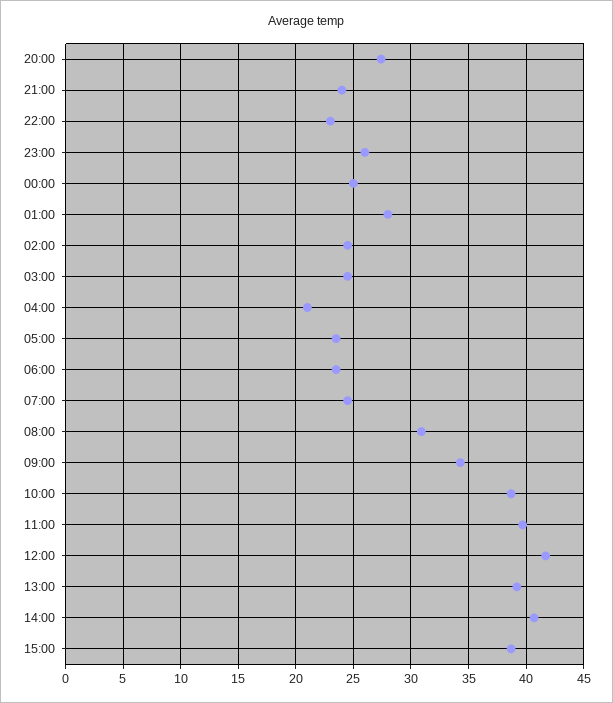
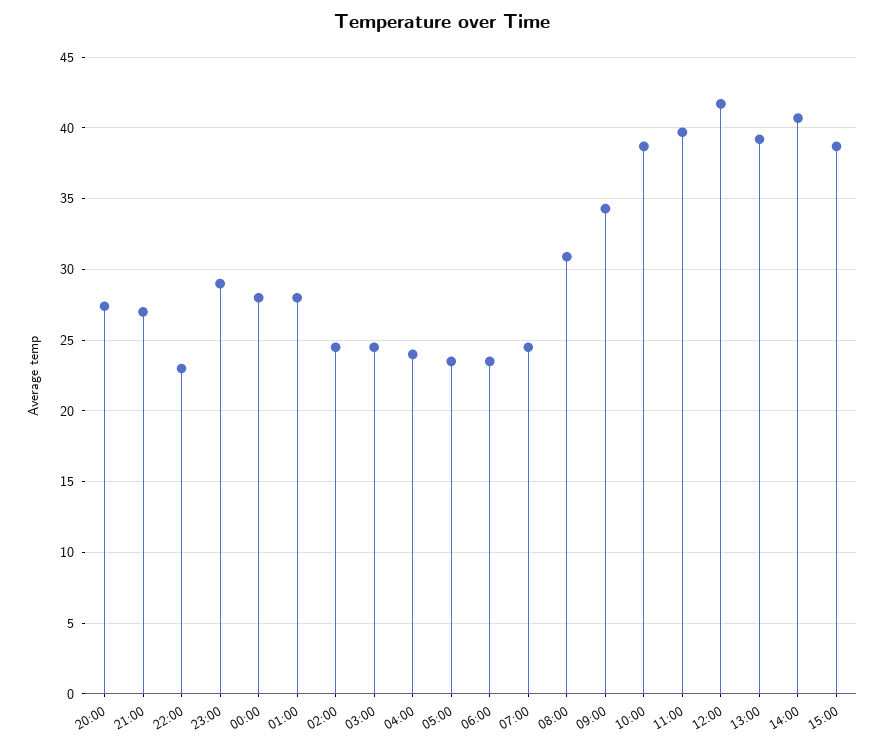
  {
    "20:00": 27.5,
-   "21:00": 24,
+   "21:00": 27,
    "22:00": 23,
-   "23:00": 26,
+   "23:00": 29,
-   "00:00": 25,
+   "00:00": 28,
    "01:00": 28,
    "02:00": 24.5,
    "03:00": 24.5,
-   "04:00": 21,
+   "04:00": 24,
    "05:00": 23.5,
    "06:00": 23.5,
    "07:00": 24.5,
    "08:00": 31,
    "09:00": 34.5,
    "10:00": 38.5,
    "11:00": 39.5,
    "12:00": 41.5,
    "13:00": 39,
    "14:00": 40.5,
    "15:00": 38.5
  }

